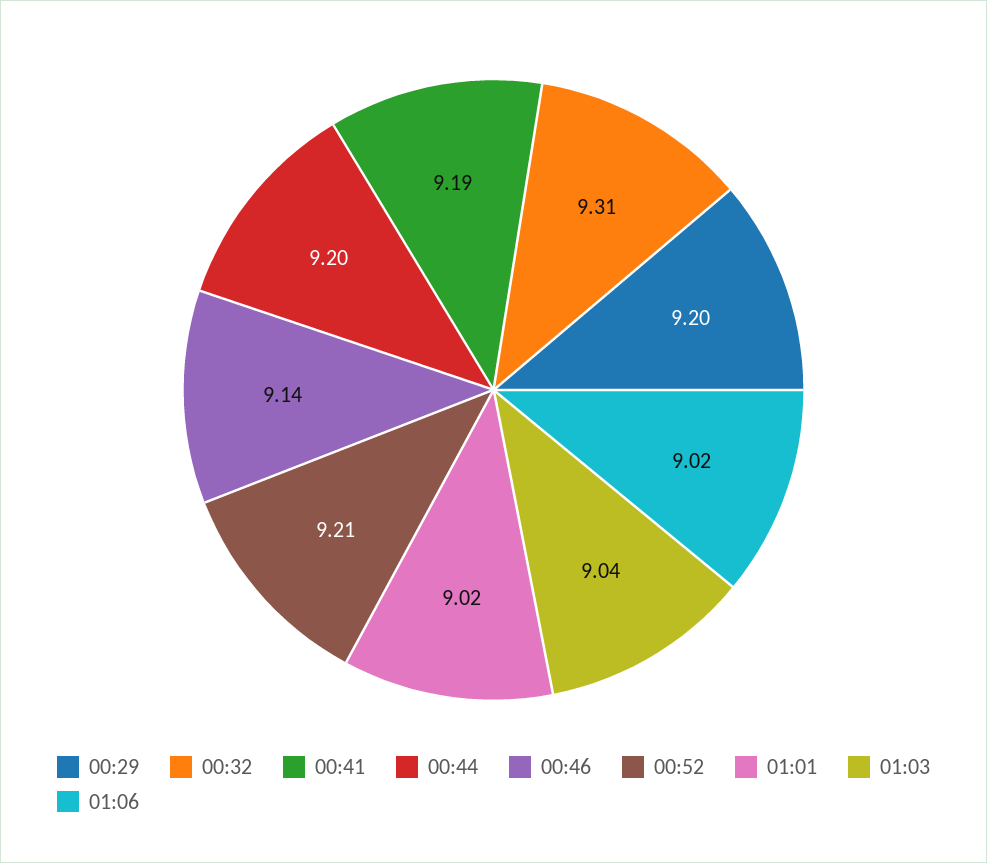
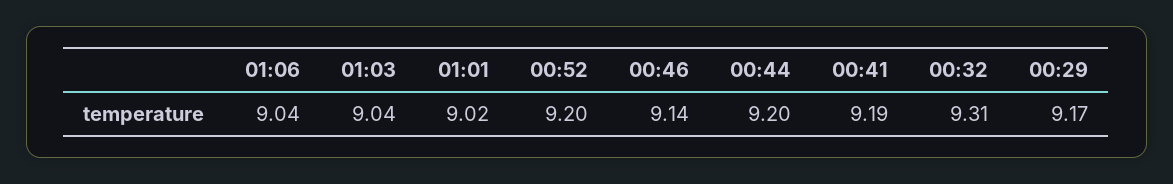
  {
-   "00:29": 9.2,
+   "00:29": 9.17,
    "00:32": 9.31,
    "00:41": 9.19,
    "00:44": 9.2,
    "00:46": 9.14,
-   "00:52": 9.21,
+   "00:52": 9.2,
    "01:01": 9.02,
    "01:03": 9.04,
-   "01:06": 9.02
+   "01:06": 9.04
  }

